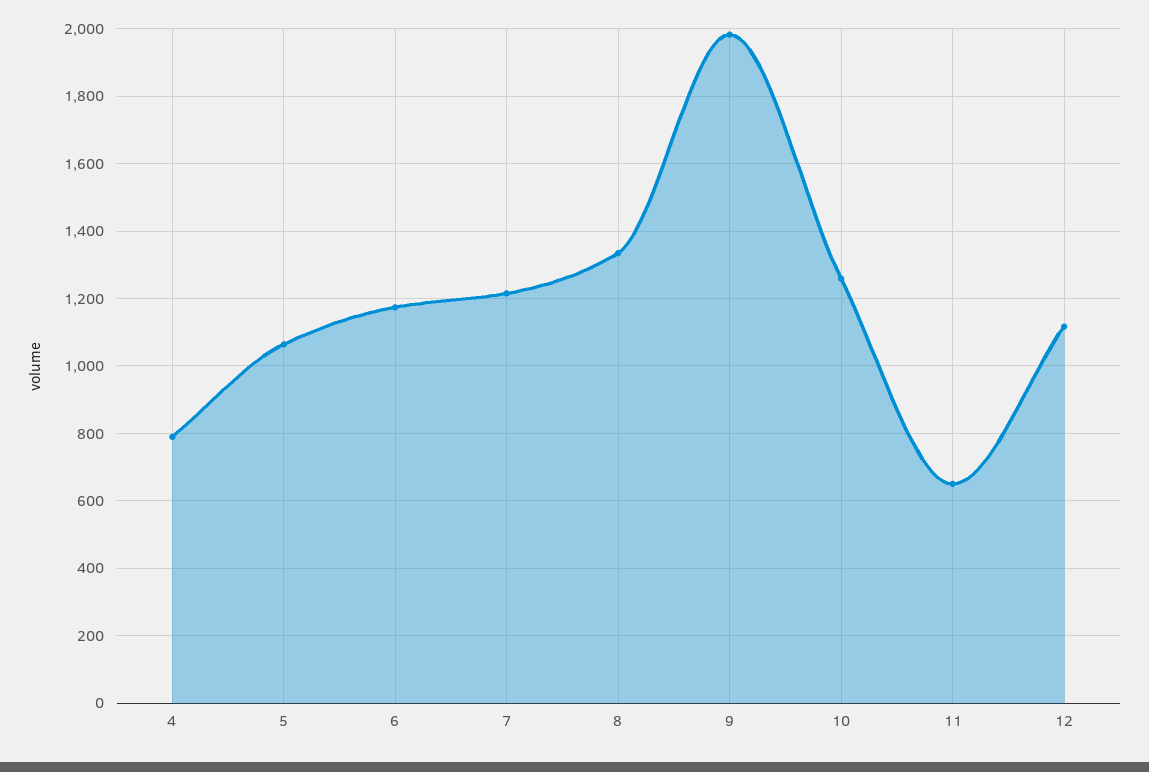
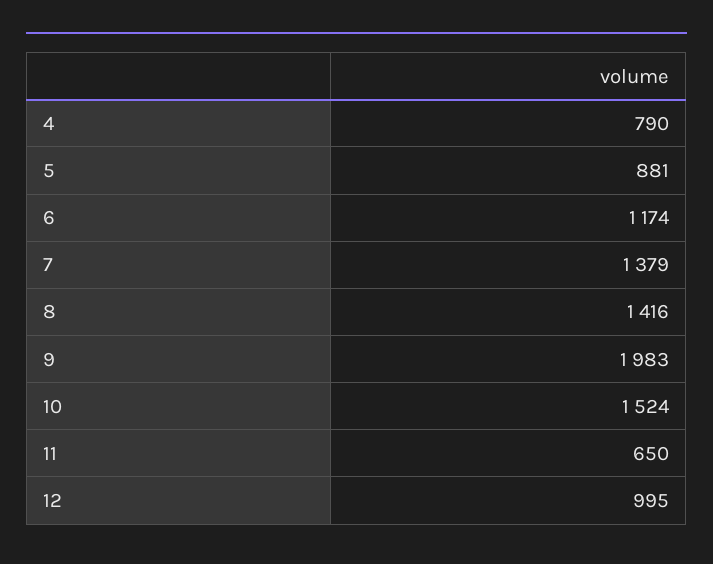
  {
    "4": 790,
-   "5": 1060,
+   "5": 881,
    "6": 1174,
-   "7": 1220,
+   "7": 1379,
-   "8": 1340,
+   "8": 1416,
    "9": 1983,
-   "10": 1260,
+   "10": 1524,
    "11": 650,
-   "12": 1120
+   "12": 995
  }

